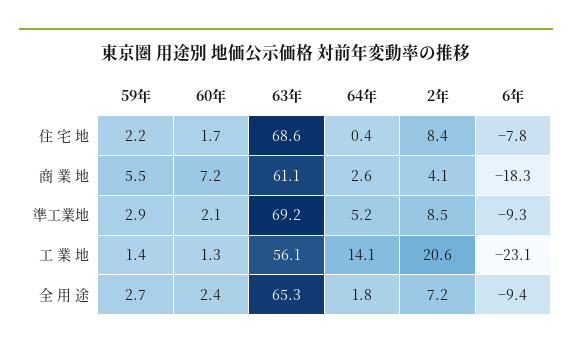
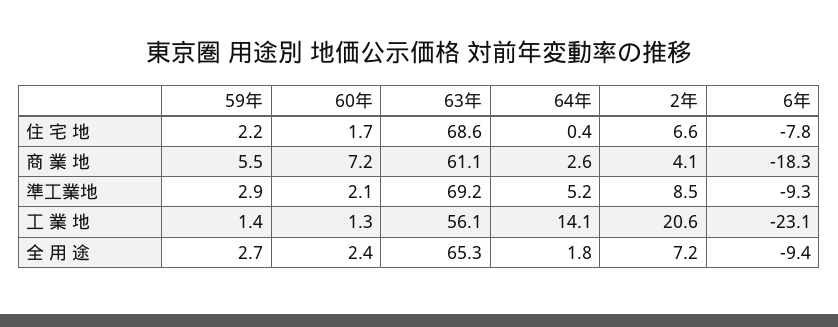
  {
    "59年": {
      "住 宅 地": 2.2,
      "商 業 地": 5.5,
      "準工業地": 2.9,
      "工 業 地": 1.4,
      "全 用 途": 2.7
    },
    "60年": {
      "住 宅 地": 1.7,
      "商 業 地": 7.2,
      "準工業地": 2.1,
      "工 業 地": 1.3,
      "全 用 途": 2.4
    },
    "63年": {
      "住 宅 地": 68.6,
      "商 業 地": 61.1,
      "準工業地": 69.2,
      "工 業 地": 56.1,
      "全 用 途": 65.3
    },
    "64年": {
      "住 宅 地": 0.4,
      "商 業 地": 2.6,
      "準工業地": 5.2,
      "工 業 地": 14.1,
      "全 用 途": 1.8
    },
    "2年": {
-     "住 宅 地": 8.4,
+     "住 宅 地": 6.6,
      "商 業 地": 4.1,
      "準工業地": 8.5,
      "工 業 地": 20.6,
      "全 用 途": 7.2
    },
    "6年": {
      "住 宅 地": -7.8,
      "商 業 地": -18.3,
      "準工業地": -9.3,
      "工 業 地": -23.1,
      "全 用 途": -9.4
    }
  }

